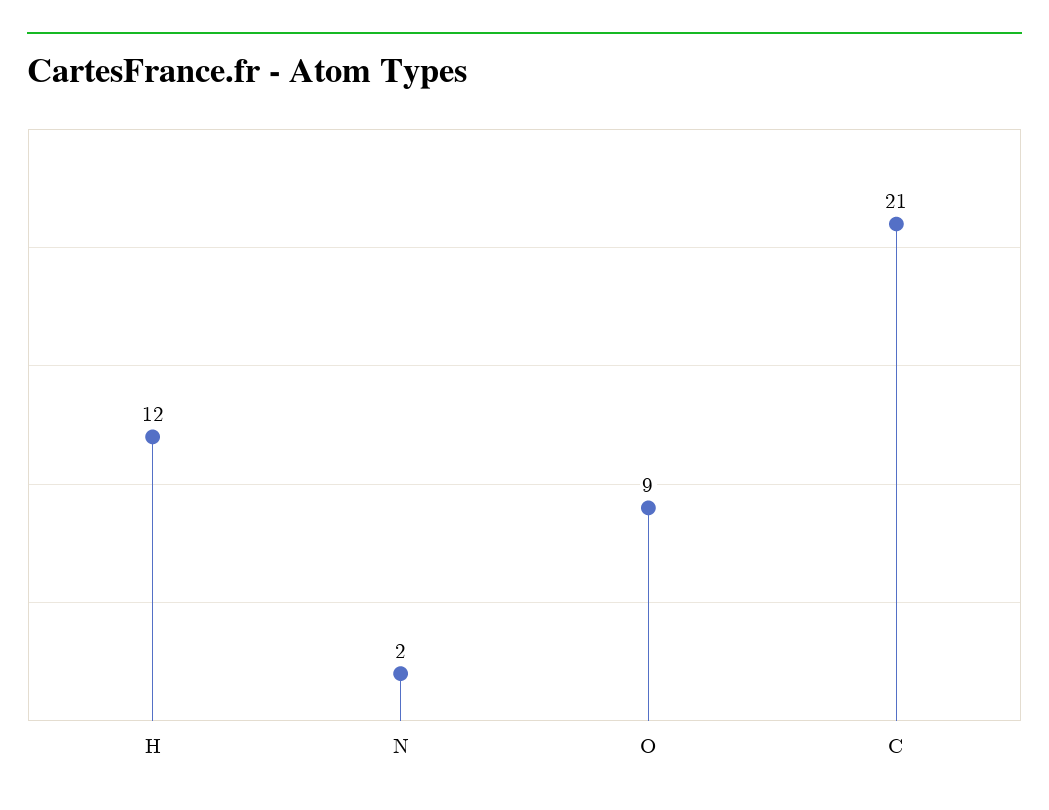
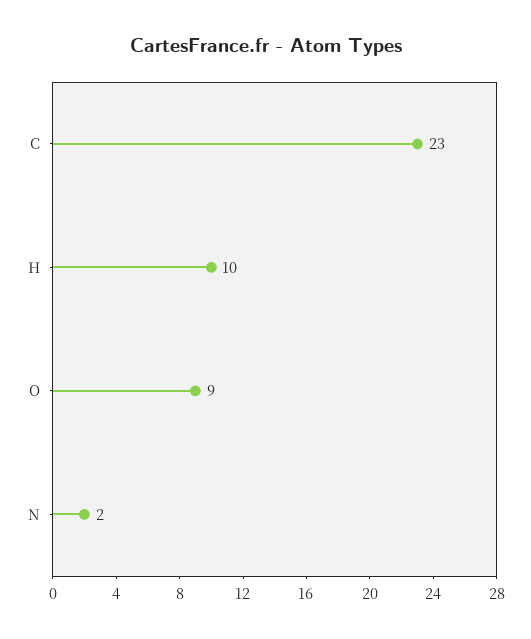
  {
-   "H": 12,
+   "H": 10,
    "N": 2,
    "O": 9,
-   "C": 21
+   "C": 23
  }

